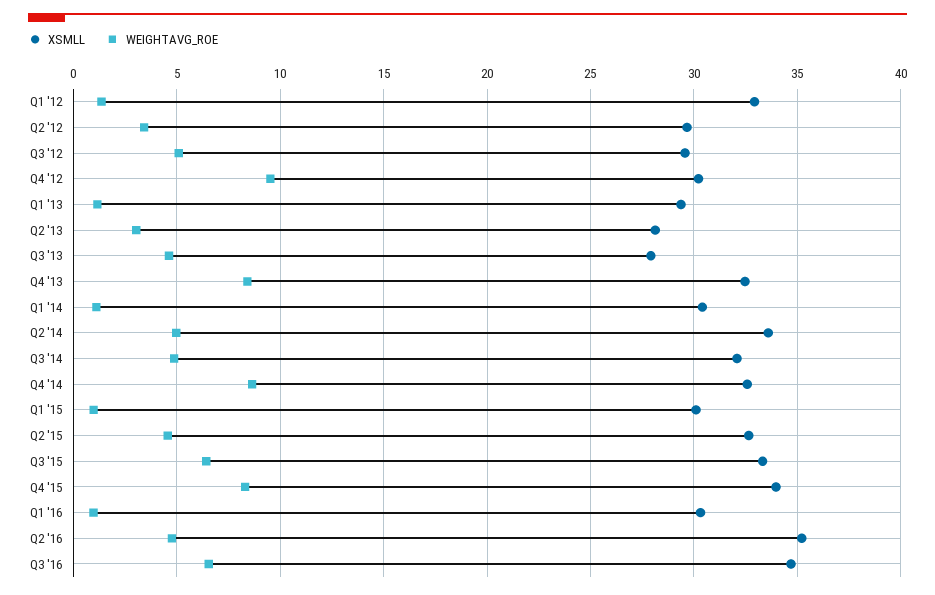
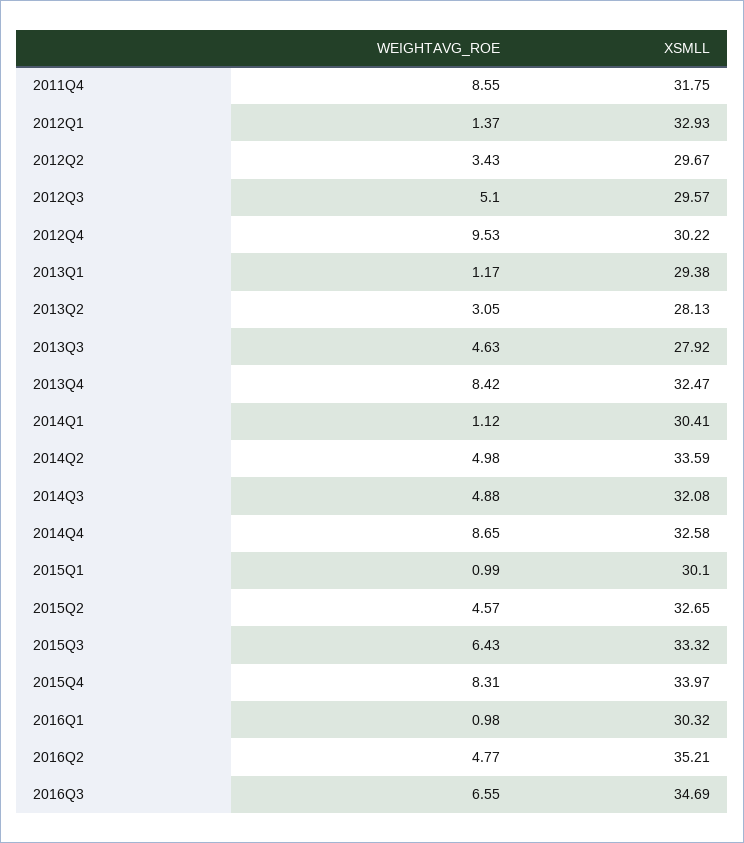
  {
    "XSMLL": {
      "Q1 '12": 32.93,
      "Q2 '12": 29.67,
      "Q3 '12": 29.57,
      "Q4 '12": 30.22,
      "Q1 '13": 29.38,
      "Q2 '13": 28.13,
      "Q3 '13": 27.92,
      "Q4 '13": 32.47,
      "Q1 '14": 30.41,
      "Q2 '14": 33.59,
      "Q3 '14": 32.08,
      "Q4 '14": 32.58,
      "Q1 '15": 30.1,
      "Q2 '15": 32.65,
      "Q3 '15": 33.32,
      "Q4 '15": 33.97,
      "Q1 '16": 30.32,
      "Q2 '16": 35.21,
-     "Q3 '16": 34.69
+     "Q3 '16": 34.69,
+     "2011Q4": 31.75
    },
    "WEIGHTAVG_ROE": {
      "Q1 '12": 1.37,
      "Q2 '12": 3.43,
      "Q3 '12": 5.1,
      "Q4 '12": 9.53,
      "Q1 '13": 1.17,
      "Q2 '13": 3.05,
      "Q3 '13": 4.63,
      "Q4 '13": 8.42,
      "Q1 '14": 1.12,
      "Q2 '14": 4.98,
      "Q3 '14": 4.88,
      "Q4 '14": 8.65,
      "Q1 '15": 0.99,
      "Q2 '15": 4.57,
      "Q3 '15": 6.43,
      "Q4 '15": 8.31,
      "Q1 '16": 0.98,
      "Q2 '16": 4.77,
-     "Q3 '16": 6.55
+     "Q3 '16": 6.55,
+     "2011Q4": 8.55
    }
  }

